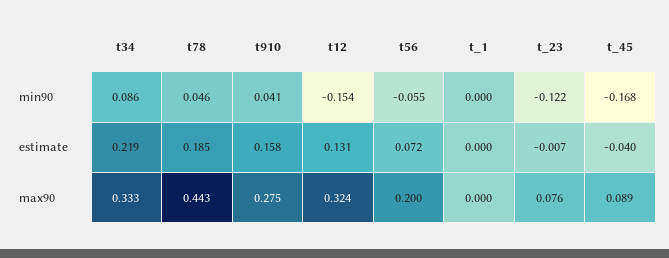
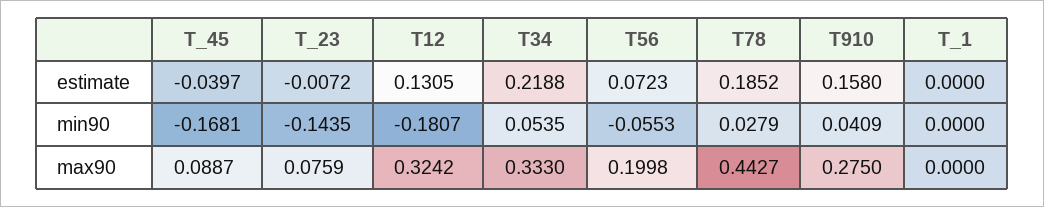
  {
    "t34": {
-     "min90": 0.086,
+     "min90": 0.0535,
      "estimate": 0.2188,
      "max90": 0.333
    },
    "t78": {
-     "min90": 0.046,
+     "min90": 0.0279,
      "estimate": 0.1852,
      "max90": 0.4427
    },
    "t910": {
      "min90": 0.0409,
      "estimate": 0.158,
      "max90": 0.275
    },
    "t12": {
-     "min90": -0.154,
+     "min90": -0.1807,
      "estimate": 0.1305,
      "max90": 0.3242
    },
    "t56": {
      "min90": -0.0553,
      "estimate": 0.0723,
      "max90": 0.1998
    },
    "t_1": {
      "min90": 0,
      "estimate": 0,
      "max90": 0
    },
    "t_23": {
-     "min90": -0.122,
+     "min90": -0.1435,
      "estimate": -0.0072,
      "max90": 0.0759
    },
    "t_45": {
      "min90": -0.1681,
      "estimate": -0.0397,
      "max90": 0.0887
    }
  }

